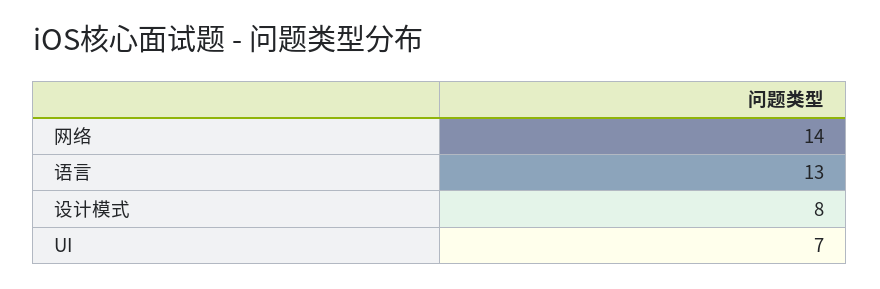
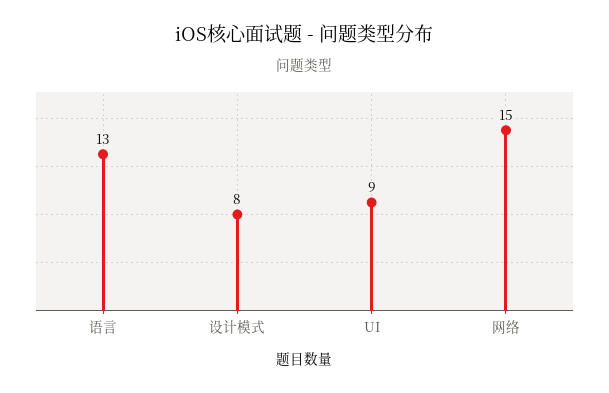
  {
-   "网络": 14,
+   "网络": 15,
    "语言": 13,
    "设计模式": 8,
-   "UI": 7
+   "UI": 9
  }

